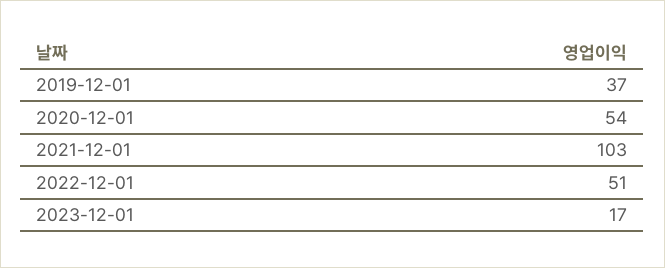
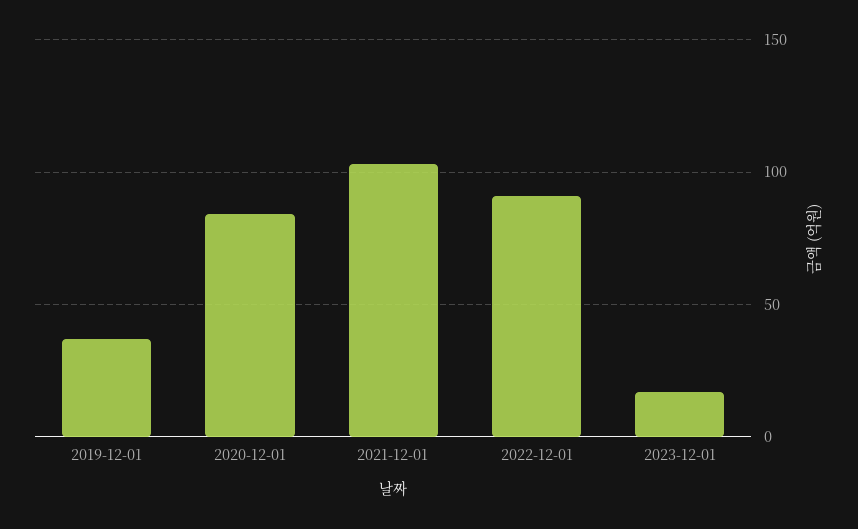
  {
    "2019-12-01": 37,
-   "2020-12-01": 54,
+   "2020-12-01": 85,
    "2021-12-01": 103,
-   "2022-12-01": 51,
+   "2022-12-01": 90,
    "2023-12-01": 17
  }

